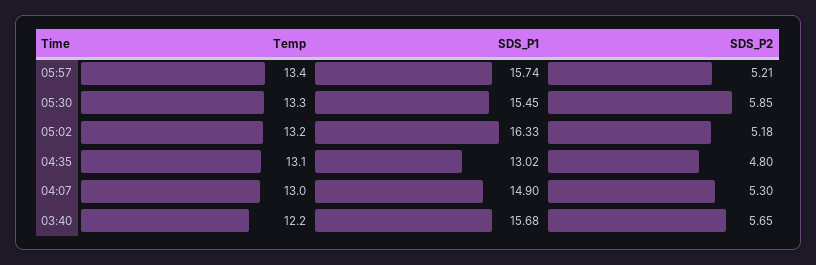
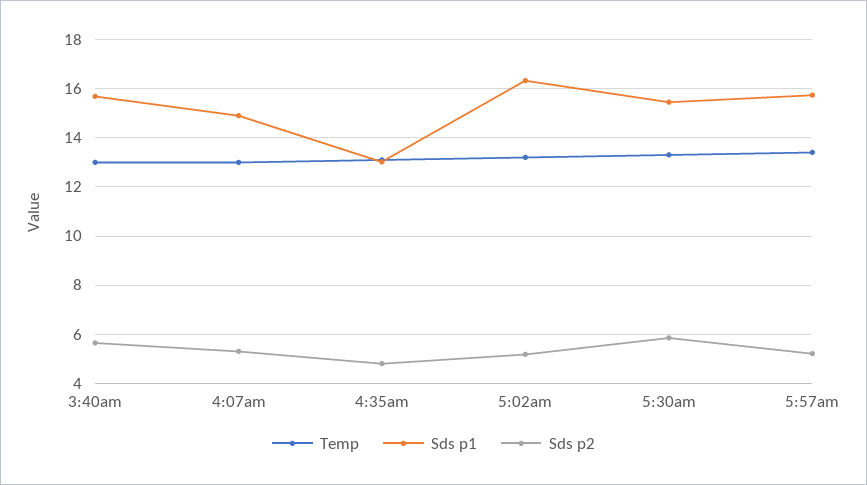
  {
    "Temp": {
      "05:57": 13.4,
      "05:30": 13.3,
      "05:02": 13.2,
      "04:35": 13.1,
      "04:07": 13,
-     "03:40": 12.2
+     "03:40": 13
    },
    "SDS_P1": {
      "05:57": 15.74,
      "05:30": 15.45,
      "05:02": 16.33,
      "04:35": 13.02,
      "04:07": 14.9,
      "03:40": 15.68
    },
    "SDS_P2": {
      "05:57": 5.21,
      "05:30": 5.85,
      "05:02": 5.18,
      "04:35": 4.8,
      "04:07": 5.3,
      "03:40": 5.65
    }
  }

